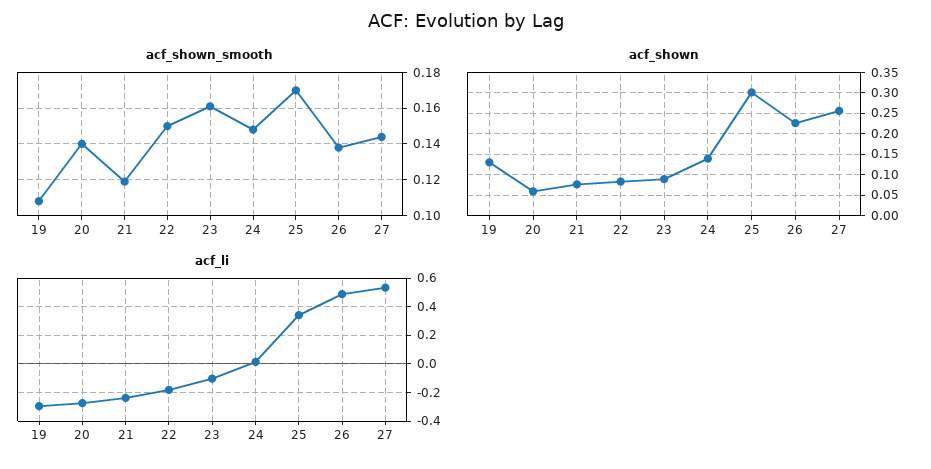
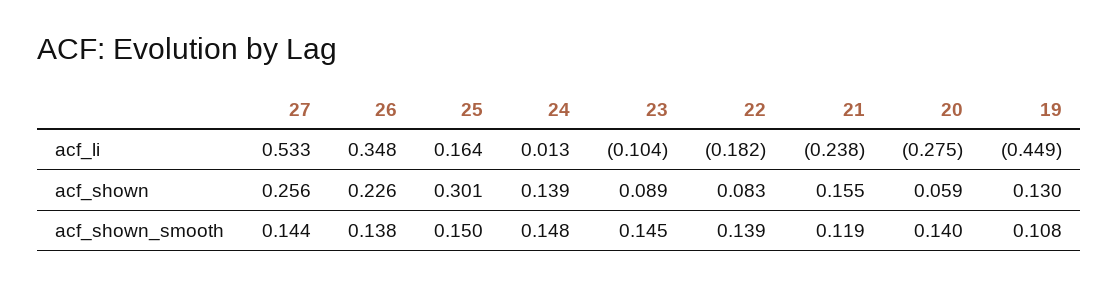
  {
    "acf_shown_smooth": {
      "19": 0.108,
      "20": 0.14,
      "21": 0.119,
-     "22": 0.15,
+     "22": 0.139,
-     "23": 0.16,
+     "23": 0.145,
      "24": 0.148,
-     "25": 0.17,
+     "25": 0.15,
      "26": 0.138,
      "27": 0.144
    },
    "acf_shown": {
      "19": 0.13,
      "20": 0.059,
-     "21": 0.075,
+     "21": 0.155,
      "22": 0.083,
      "23": 0.089,
      "24": 0.139,
      "25": 0.301,
      "26": 0.226,
      "27": 0.256
    },
    "acf_li": {
-     "19": -0.3,
+     "19": -0.449,
      "20": -0.275,
      "21": -0.238,
      "22": -0.182,
      "23": -0.104,
      "24": 0.013,
-     "25": 0.35,
+     "25": 0.164,
-     "26": 0.5,
+     "26": 0.348,
      "27": 0.533
    }
  }

